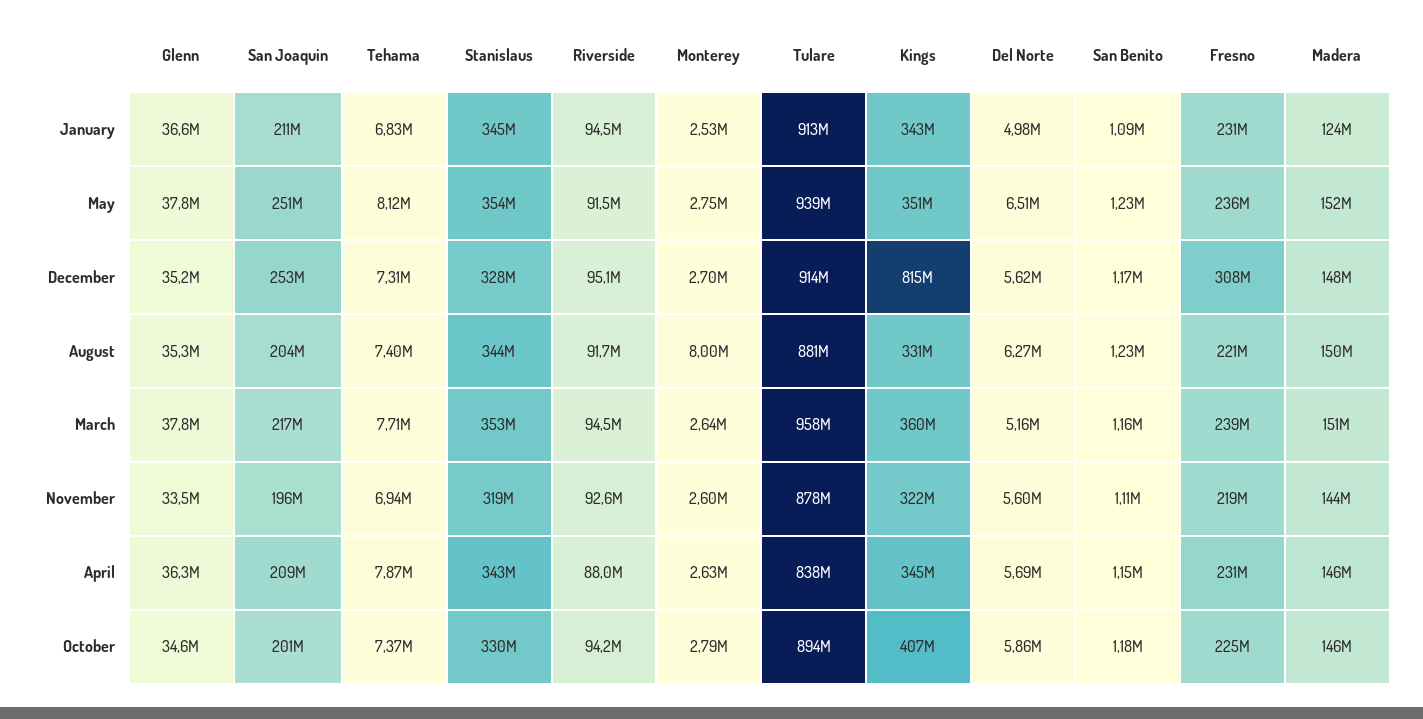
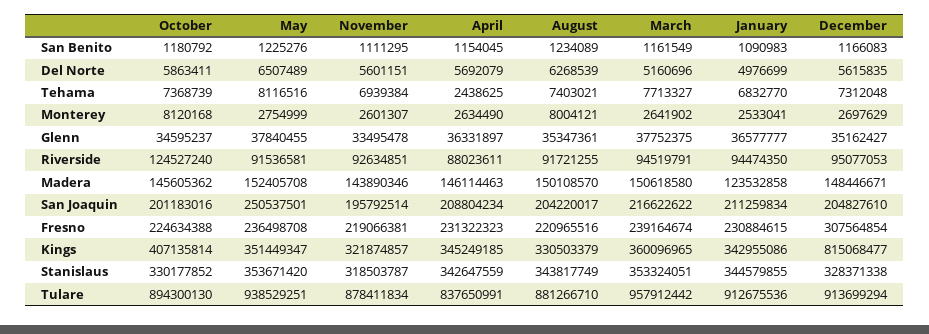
  {
    "Glenn": {
      "January": 36577777,
      "May": 37840455,
      "December": 35162427,
      "August": 35347361,
      "March": 37752375,
      "November": 33495478,
      "April": 36331897,
      "October": 34595237
    },
    "San Joaquin": {
      "January": 211259834,
      "May": 250537501,
-     "December": 253000000,
+     "December": 204827610,
      "August": 204220017,
      "March": 216622622,
      "November": 195792514,
      "April": 208804234,
      "October": 201183016
    },
    "Tehama": {
      "January": 6832770,
      "May": 8116516,
      "December": 7312048,
      "August": 7403021,
      "March": 7713327,
      "November": 6939384,
-     "April": 7870000,
+     "April": 2438625,
      "October": 7368739
    },
    "Stanislaus": {
      "January": 344579855,
      "May": 353671420,
      "December": 328371338,
      "August": 343817749,
      "March": 353324051,
      "November": 318503787,
      "April": 342647559,
      "October": 330177852
    },
    "Riverside": {
      "January": 94474350,
      "May": 91536581,
      "December": 95077053,
      "August": 91721255,
      "March": 94519791,
      "November": 92634851,
      "April": 88023611,
-     "October": 94200000
+     "October": 124527240
    },
    "Monterey": {
      "January": 2533041,
      "May": 2754999,
      "December": 2697629,
      "August": 8004121,
      "March": 2641902,
      "November": 2601307,
      "April": 2634490,
-     "October": 2790000
+     "October": 8120168
    },
    "Tulare": {
      "January": 912675536,
      "May": 938529251,
      "December": 913699294,
      "August": 881266710,
      "March": 957912442,
      "November": 878411834,
      "April": 837650991,
      "October": 894300130
    },
    "Kings": {
      "January": 342955086,
      "May": 351449347,
      "December": 815068477,
      "August": 330503379,
      "March": 360096965,
      "November": 321874857,
      "April": 345249185,
      "October": 407135814
    },
    "Del Norte": {
      "January": 4976699,
      "May": 6507489,
      "December": 5615835,
      "August": 6268539,
      "March": 5160696,
      "November": 5601151,
      "April": 5692079,
      "October": 5863411
    },
    "San Benito": {
      "January": 1090983,
      "May": 1225276,
      "December": 1166083,
      "August": 1234089,
      "March": 1161549,
      "November": 1111295,
      "April": 1154045,
      "October": 1180792
    },
    "Fresno": {
      "January": 230884615,
      "May": 236498708,
      "December": 307564854,
      "August": 220965516,
      "March": 239164674,
      "November": 219066381,
      "April": 231322323,
      "October": 224634388
    },
    "Madera": {
      "January": 123532858,
      "May": 152405708,
      "December": 148446671,
      "August": 150108570,
      "March": 150618580,
      "November": 143890346,
      "April": 146114463,
      "October": 145605362
    }
  }

